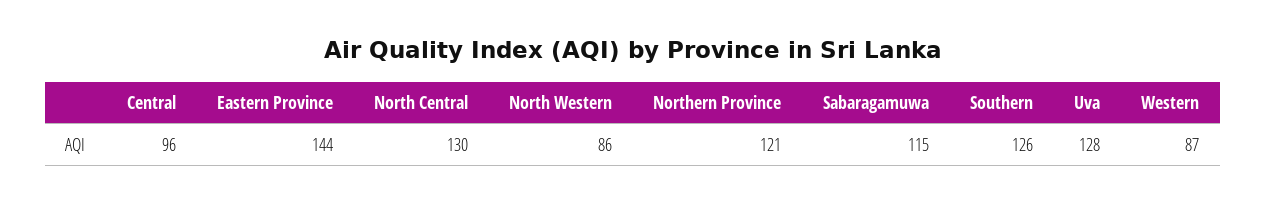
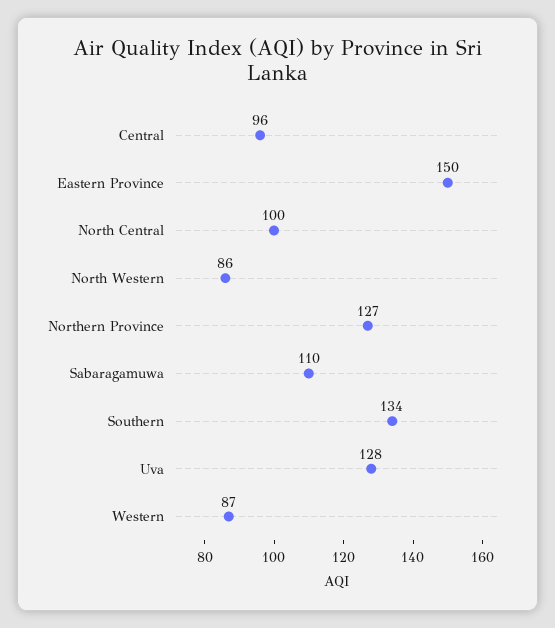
  {
    "Central": 96,
-   "Eastern Province": 144,
+   "Eastern Province": 150,
-   "North Central": 130,
+   "North Central": 100,
    "North Western": 86,
-   "Northern Province": 121,
+   "Northern Province": 127,
-   "Sabaragamuwa": 115,
+   "Sabaragamuwa": 110,
-   "Southern": 126,
+   "Southern": 134,
    "Uva": 128,
    "Western": 87
  }

